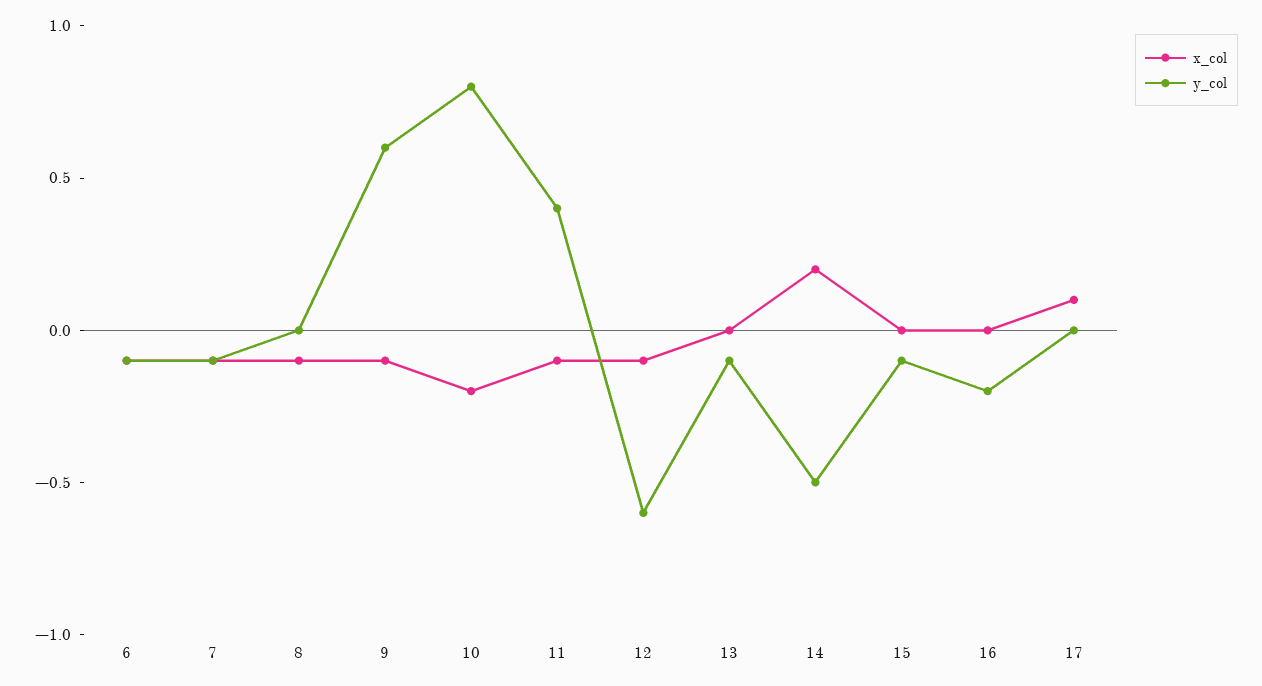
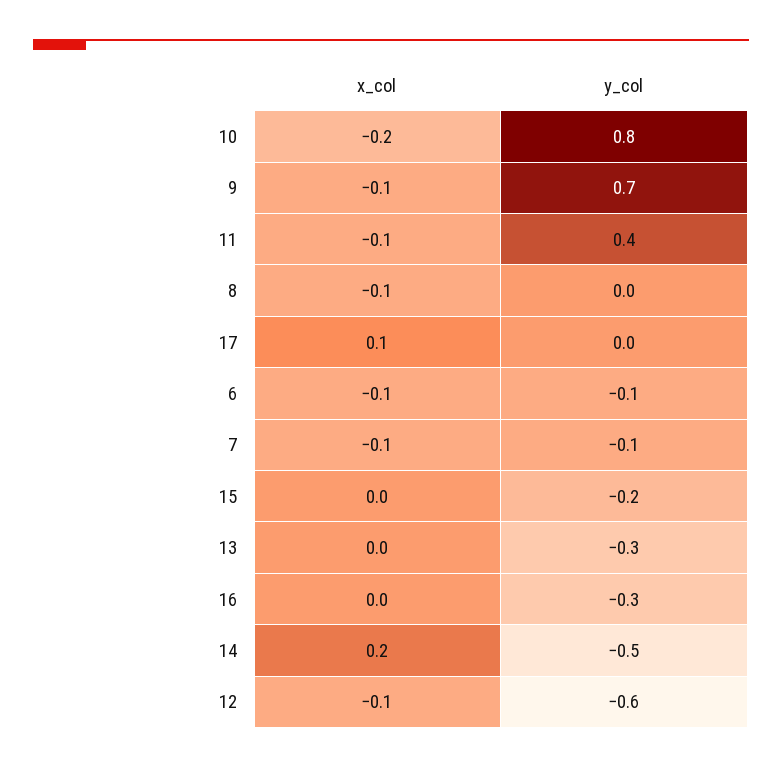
  {
    "x_col": {
      "6": -0.1,
      "7": -0.1,
      "8": -0.1,
      "9": -0.1,
      "10": -0.2,
      "11": -0.1,
      "12": -0.1,
      "13": 0,
      "14": 0.2,
      "15": 0,
      "16": 0,
      "17": 0.1
    },
    "y_col": {
      "6": -0.1,
      "7": -0.1,
      "8": 0,
-     "9": 0.6,
+     "9": 0.7,
      "10": 0.8,
      "11": 0.4,
      "12": -0.6,
-     "13": -0.1,
+     "13": -0.3,
      "14": -0.5,
-     "15": -0.1,
+     "15": -0.2,
-     "16": -0.2,
+     "16": -0.3,
      "17": 0
    }
  }

